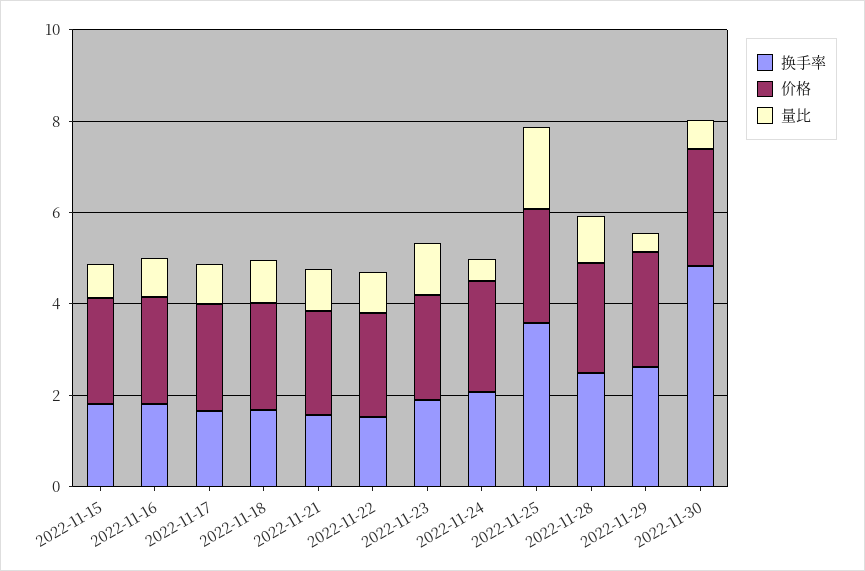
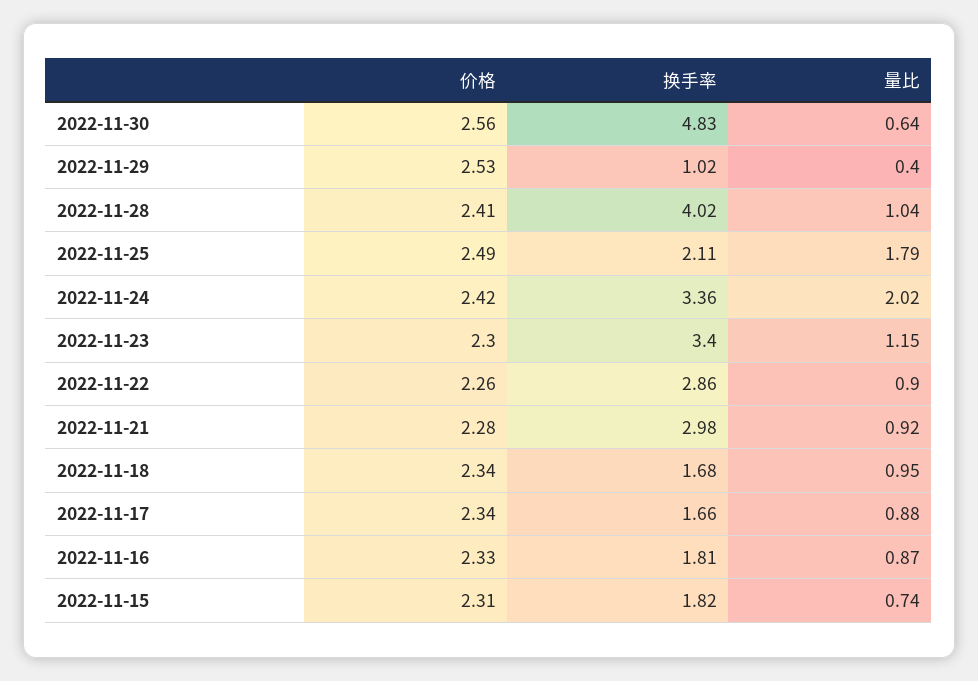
  {
    "换手率": {
      "2022-11-15": 1.82,
      "2022-11-16": 1.81,
      "2022-11-17": 1.66,
      "2022-11-18": 1.68,
-     "2022-11-21": 1.5,
+     "2022-11-21": 2.98,
-     "2022-11-22": 1.5,
+     "2022-11-22": 2.86,
-     "2022-11-23": 2,
+     "2022-11-23": 3.4,
-     "2022-11-24": 2,
+     "2022-11-24": 3.36,
-     "2022-11-25": 3.5,
+     "2022-11-25": 2.11,
-     "2022-11-28": 2.5,
+     "2022-11-28": 4.02,
-     "2022-11-29": 2.5,
+     "2022-11-29": 1.02,
      "2022-11-30": 4.83
    },
    "价格": {
      "2022-11-15": 2.31,
      "2022-11-16": 2.33,
      "2022-11-17": 2.34,
      "2022-11-18": 2.34,
      "2022-11-21": 2.28,
      "2022-11-22": 2.26,
      "2022-11-23": 2.3,
      "2022-11-24": 2.42,
      "2022-11-25": 2.49,
      "2022-11-28": 2.41,
      "2022-11-29": 2.53,
      "2022-11-30": 2.56
    },
    "量比": {
      "2022-11-15": 0.74,
      "2022-11-16": 0.87,
      "2022-11-17": 0.88,
      "2022-11-18": 0.95,
      "2022-11-21": 0.92,
      "2022-11-22": 0.9,
      "2022-11-23": 1.15,
-     "2022-11-24": 0.5,
+     "2022-11-24": 2.02,
      "2022-11-25": 1.79,
      "2022-11-28": 1.04,
      "2022-11-29": 0.4,
      "2022-11-30": 0.64
    }
  }

